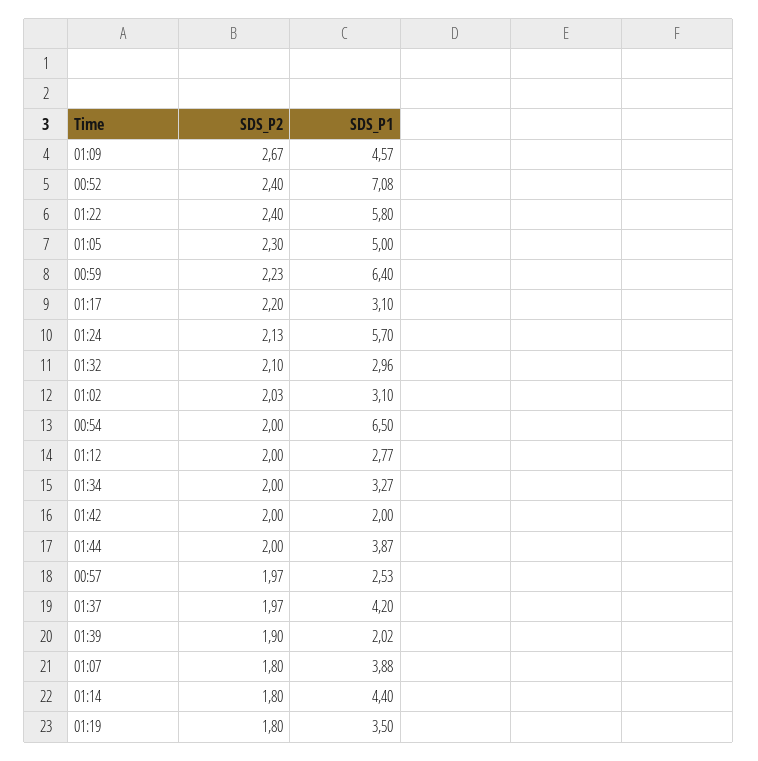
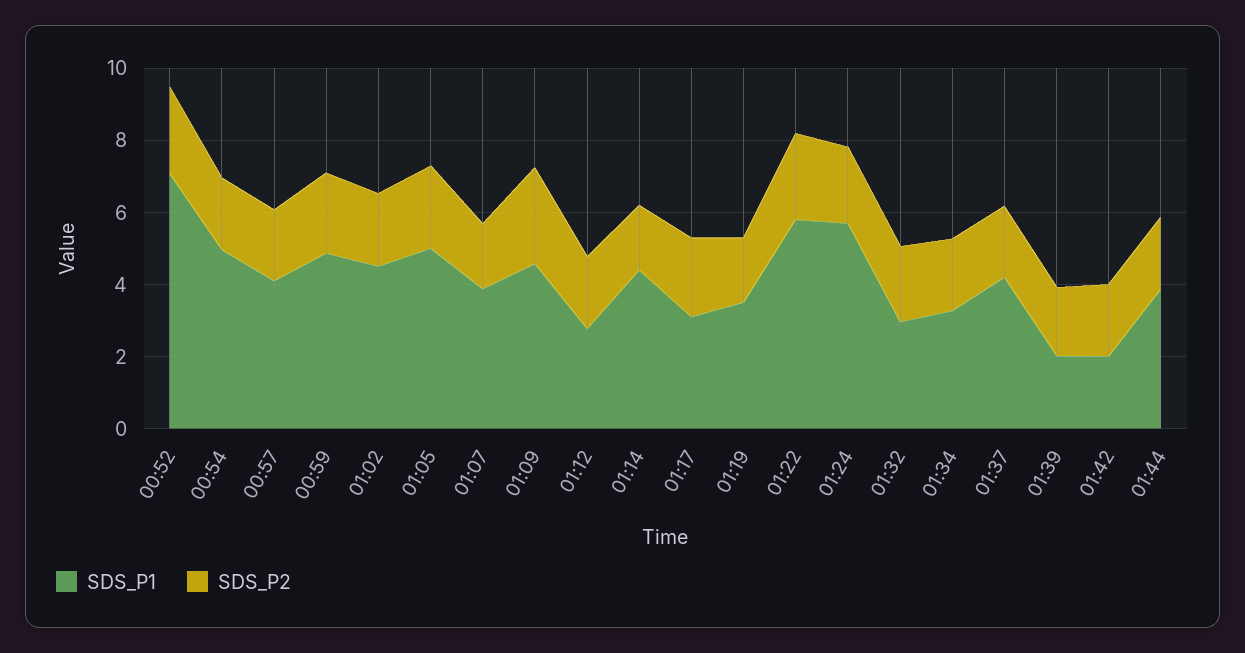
  {
    "SDS_P2": {
      "01:09": 2.67,
      "00:52": 2.4,
      "01:22": 2.4,
      "01:05": 2.3,
      "00:59": 2.23,
      "01:17": 2.2,
      "01:24": 2.13,
      "01:32": 2.1,
      "01:02": 2.03,
      "00:54": 2,
      "01:12": 2,
      "01:34": 2,
      "01:42": 2,
      "01:44": 2,
      "00:57": 1.97,
      "01:37": 1.97,
      "01:39": 1.9,
      "01:07": 1.8,
      "01:14": 1.8,
      "01:19": 1.8
    },
    "SDS_P1": {
      "01:09": 4.57,
      "00:52": 7.08,
      "01:22": 5.8,
      "01:05": 5,
-     "00:59": 6.4,
+     "00:59": 5,
      "01:17": 3.1,
      "01:24": 5.7,
      "01:32": 2.96,
-     "01:02": 3.1,
+     "01:02": 4.5,
-     "00:54": 6.5,
+     "00:54": 5,
      "01:12": 2.77,
      "01:34": 3.27,
      "01:42": 2,
      "01:44": 3.87,
-     "00:57": 2.53,
+     "00:57": 4,
      "01:37": 4.2,
      "01:39": 2.02,
      "01:07": 3.88,
      "01:14": 4.4,
      "01:19": 3.5
    }
  }

